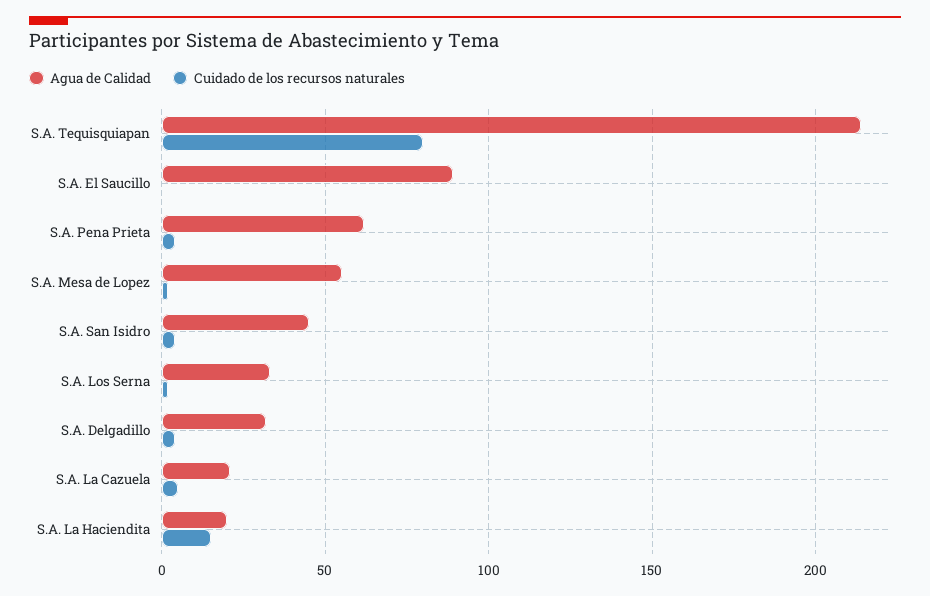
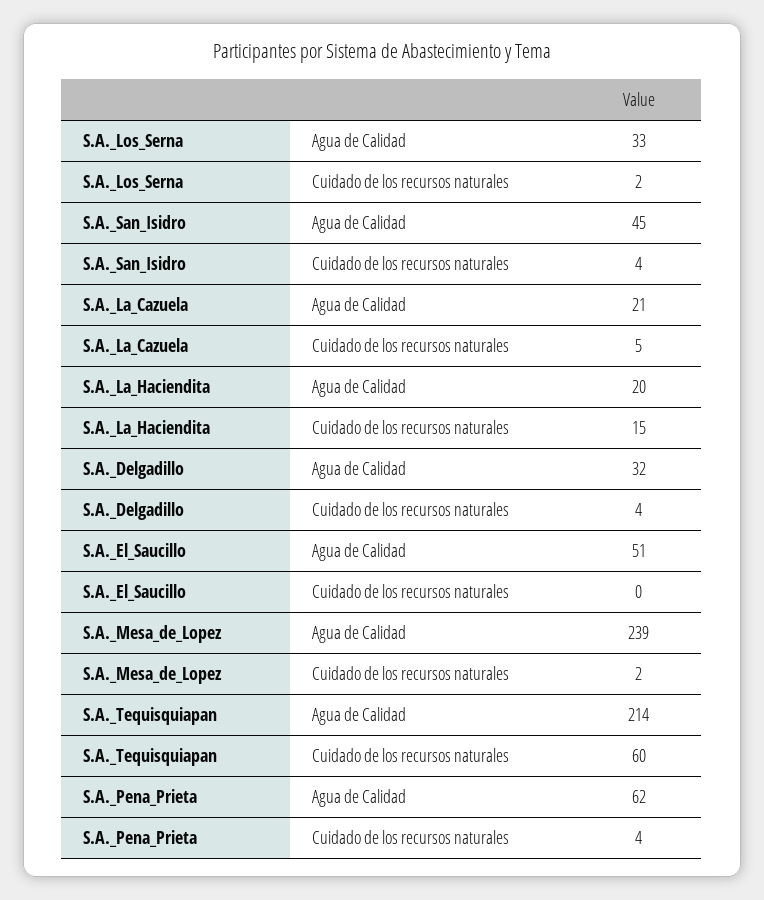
  {
    "Agua de Calidad": {
      "S.A. Tequisquiapan": 214,
-     "S.A. El Saucillo": 90,
+     "S.A. El Saucillo": 51,
      "S.A. Pena Prieta": 62,
-     "S.A. Mesa de Lopez": 55,
+     "S.A. Mesa de Lopez": 239,
      "S.A. San Isidro": 45,
      "S.A. Los Serna": 33,
      "S.A. Delgadillo": 32,
      "S.A. La Cazuela": 21,
      "S.A. La Haciendita": 20
    },
    "Cuidado de los recursos naturales": {
-     "S.A. Tequisquiapan": 80,
+     "S.A. Tequisquiapan": 60,
      "S.A. El Saucillo": 0,
      "S.A. Pena Prieta": 4,
      "S.A. Mesa de Lopez": 2,
      "S.A. San Isidro": 4,
      "S.A. Los Serna": 2,
      "S.A. Delgadillo": 4,
      "S.A. La Cazuela": 5,
      "S.A. La Haciendita": 15
    }
  }

